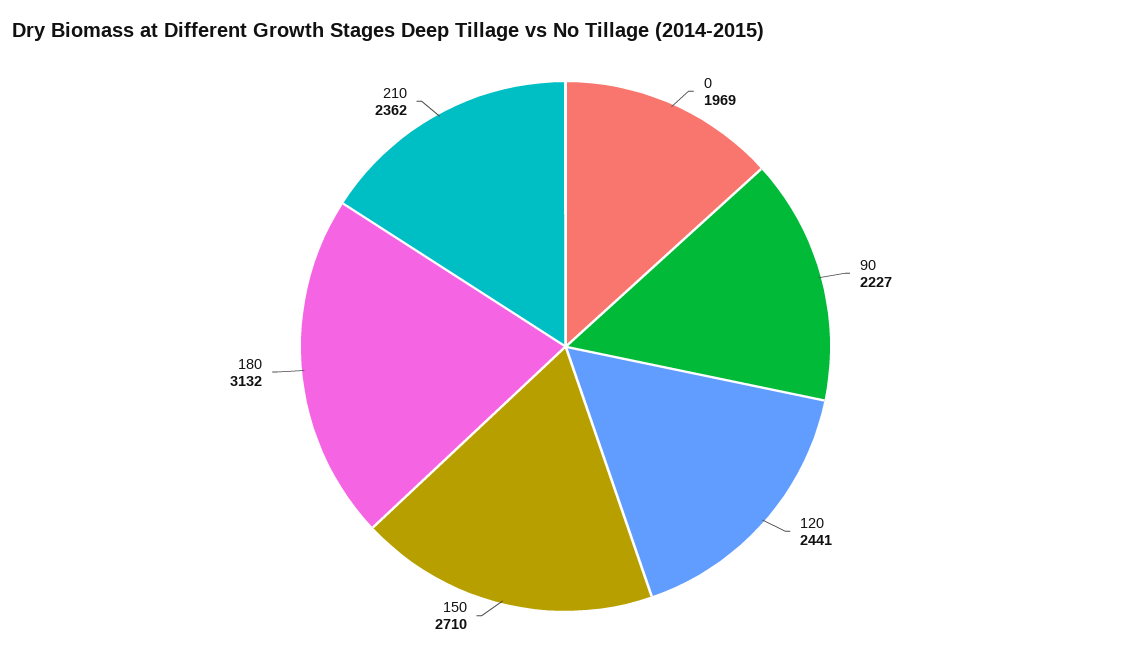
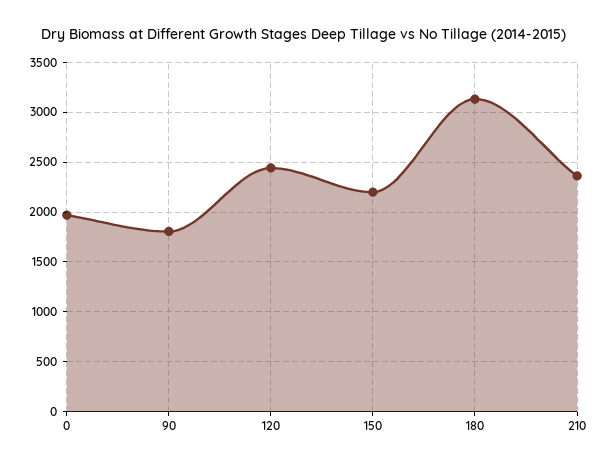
  {
    "0": 1969,
-   "90": 2227,
+   "90": 1800,
    "120": 2441,
-   "150": 2710,
+   "150": 2200,
    "180": 3132,
    "210": 2362
  }

